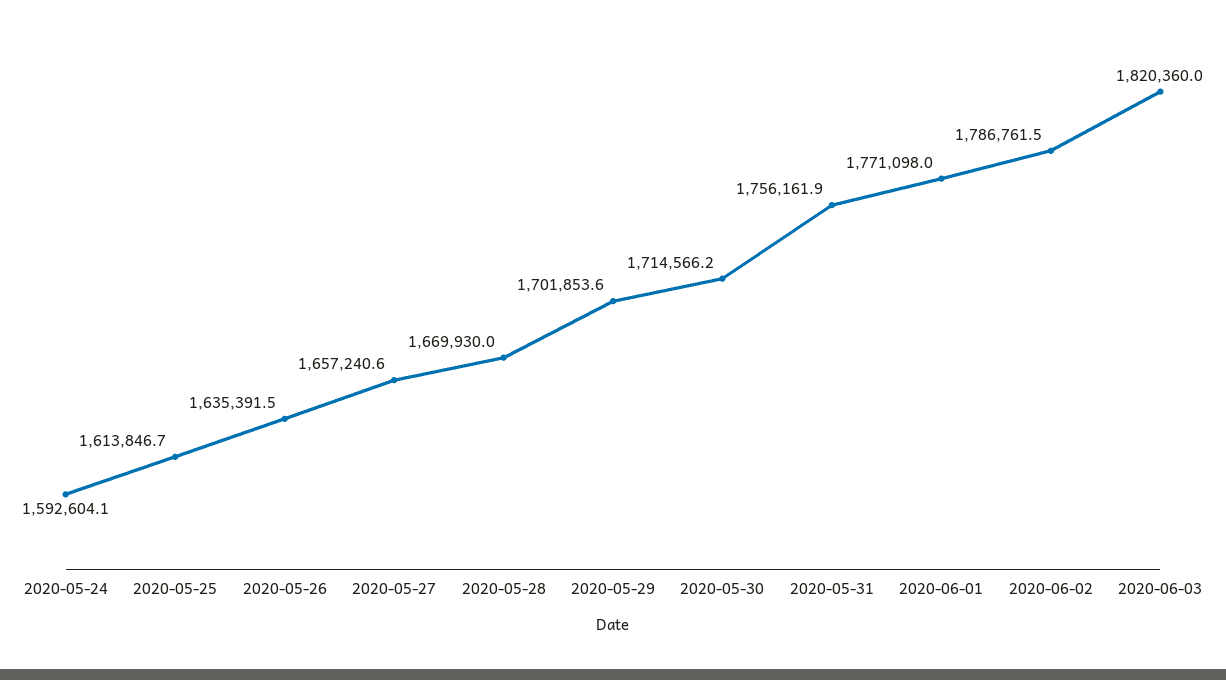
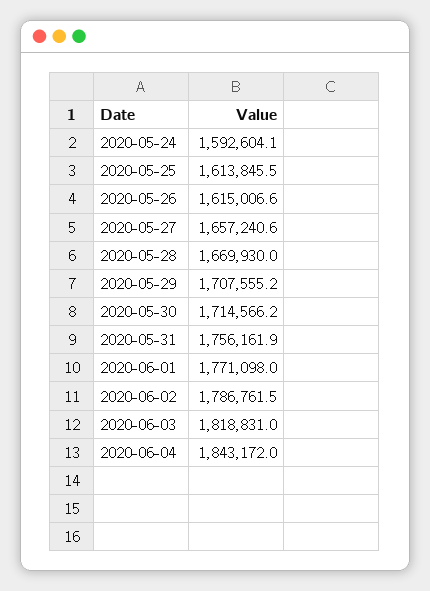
  {
    "2020-05-24": 1592604.1,
-   "2020-05-25": 1613846.7,
+   "2020-05-25": 1613845.5,
-   "2020-05-26": 1635391.5,
+   "2020-05-26": 1615006.6,
    "2020-05-27": 1657240.6,
    "2020-05-28": 1669930,
-   "2020-05-29": 1701853.6,
+   "2020-05-29": 1707555.2,
    "2020-05-30": 1714566.2,
    "2020-05-31": 1756161.9,
    "2020-06-01": 1771098,
    "2020-06-02": 1786761.5,
-   "2020-06-03": 1820360
+   "2020-06-03": 1818831,
+   "2020-06-04": 1843172
  }

